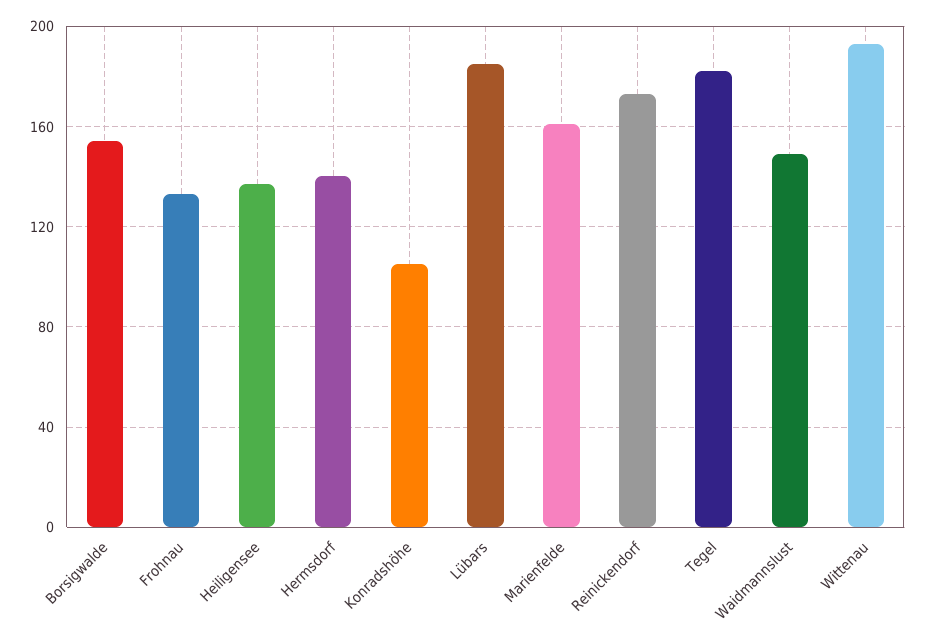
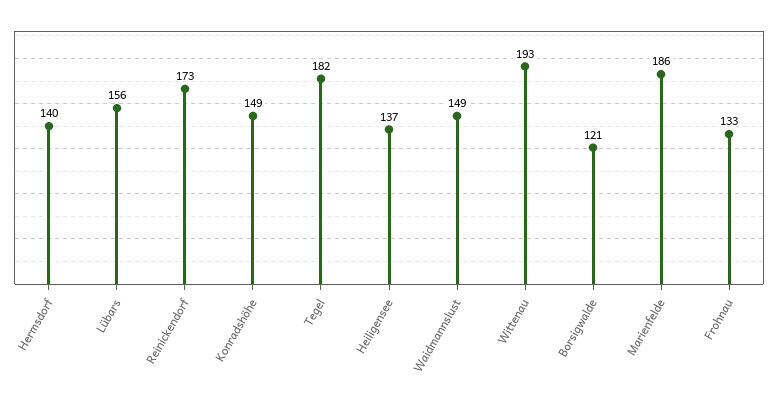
  {
-   "Borsigwalde": 155,
+   "Borsigwalde": 121,
    "Frohnau": 133,
    "Heiligensee": 137,
    "Hermsdorf": 140,
-   "Konradshöhe": 105,
+   "Konradshöhe": 149,
-   "Lübars": 185,
+   "Lübars": 156,
-   "Marienfelde": 160,
+   "Marienfelde": 186,
    "Reinickendorf": 173,
    "Tegel": 182,
    "Waidmannslust": 149,
    "Wittenau": 193
  }

